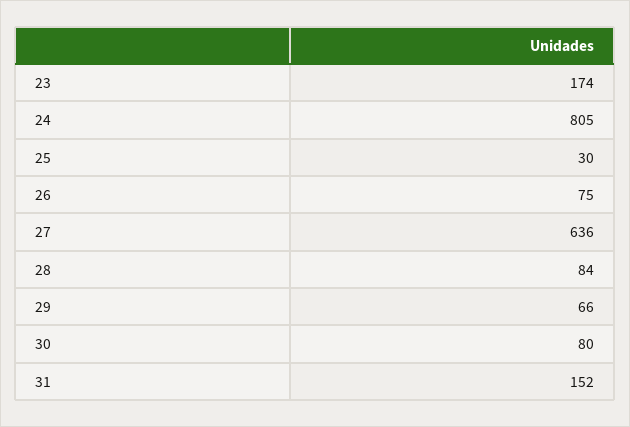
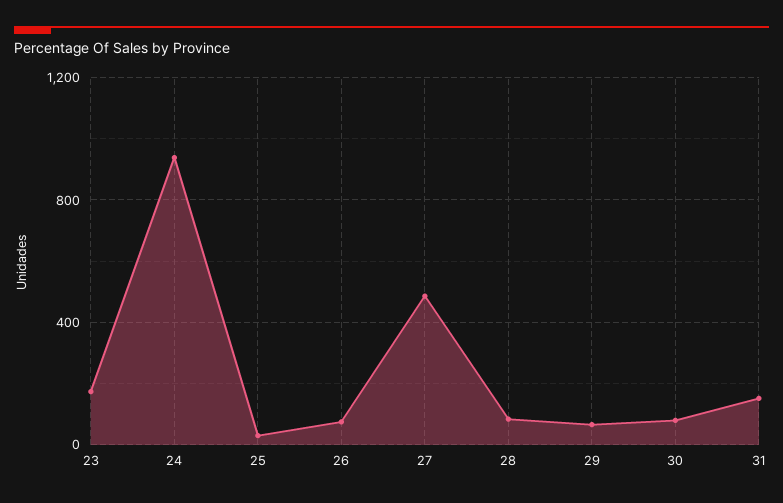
  {
    "23": 174,
-   "24": 805,
+   "24": 950,
    "25": 30,
    "26": 75,
-   "27": 636,
+   "27": 500,
    "28": 84,
    "29": 66,
    "30": 80,
    "31": 152
  }

